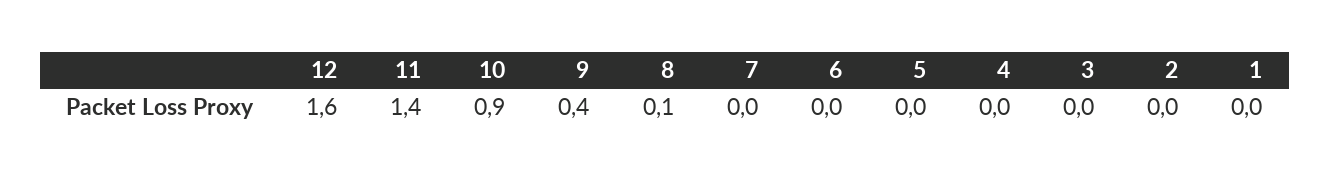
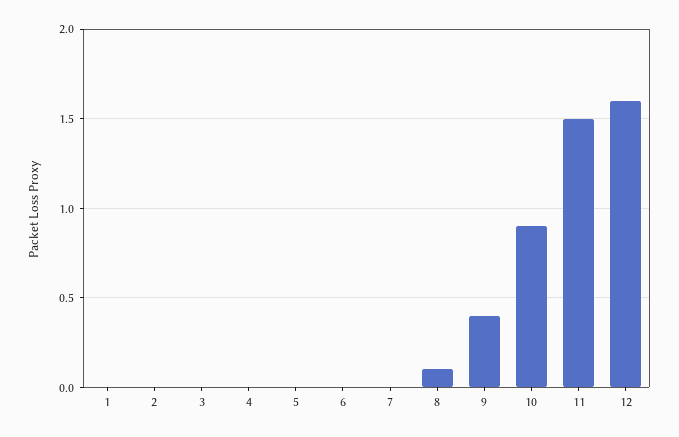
  {
    "12": 1.6,
-   "11": 1.4,
+   "11": 1.5,
    "10": 0.9,
    "9": 0.4,
    "8": 0.1,
    "7": 0,
    "6": 0,
    "5": 0,
    "4": 0,
    "3": 0,
    "2": 0,
    "1": 0
  }

